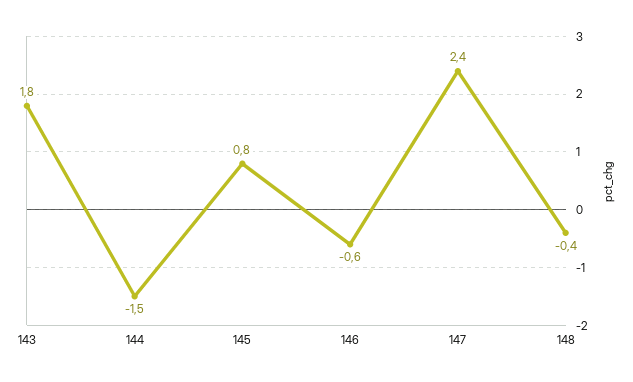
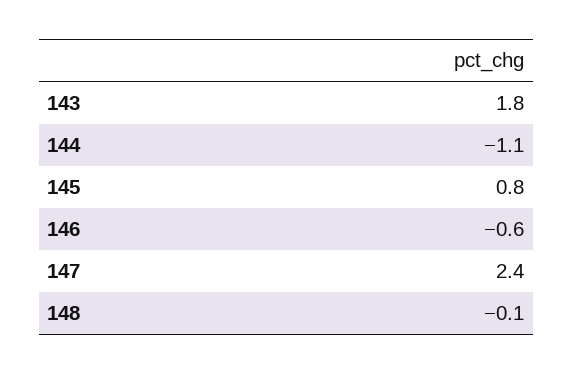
  {
    "143": 1.8,
-   "144": -1.5,
+   "144": -1.1,
    "145": 0.8,
    "146": -0.6,
    "147": 2.4,
-   "148": -0.4
+   "148": -0.1
  }

